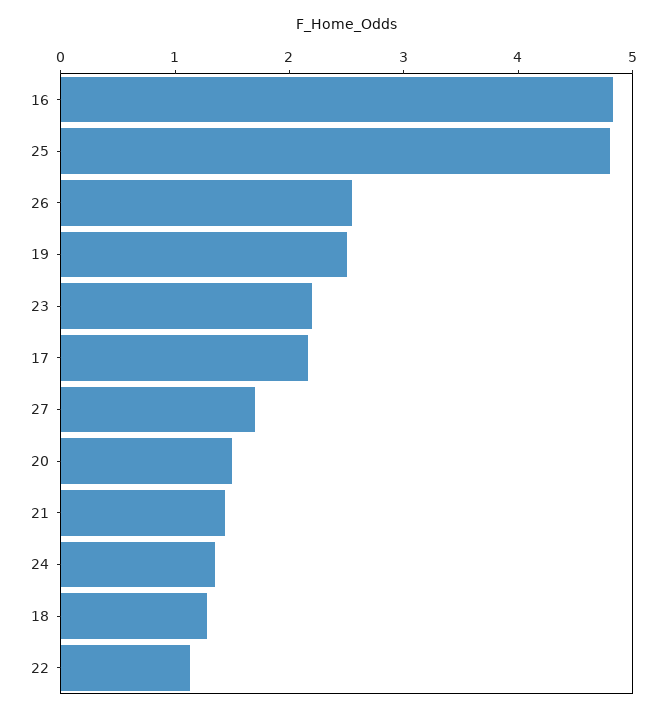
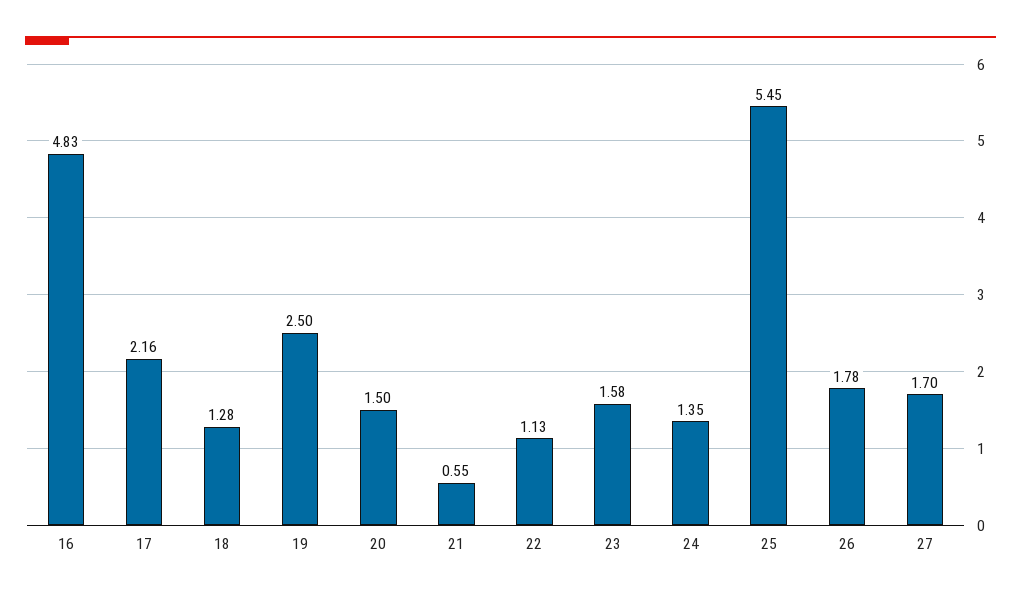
  {
    "16": 4.83,
-   "25": 4.8,
+   "25": 5.45,
-   "26": 2.6,
+   "26": 1.78,
    "19": 2.5,
-   "23": 2.2,
+   "23": 1.58,
    "17": 2.16,
    "27": 1.7,
    "20": 1.5,
-   "21": 1.4,
+   "21": 0.55,
    "24": 1.35,
    "18": 1.28,
    "22": 1.13
  }

